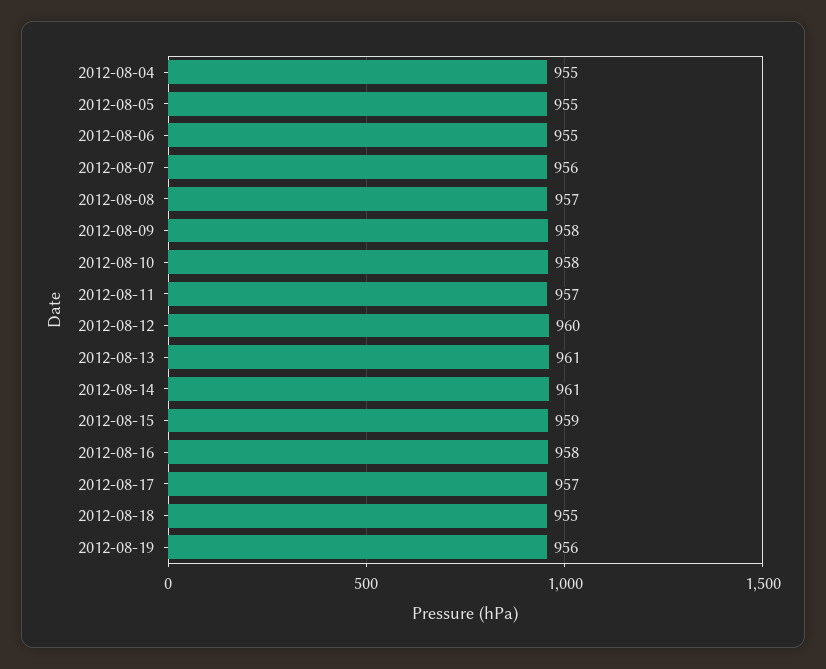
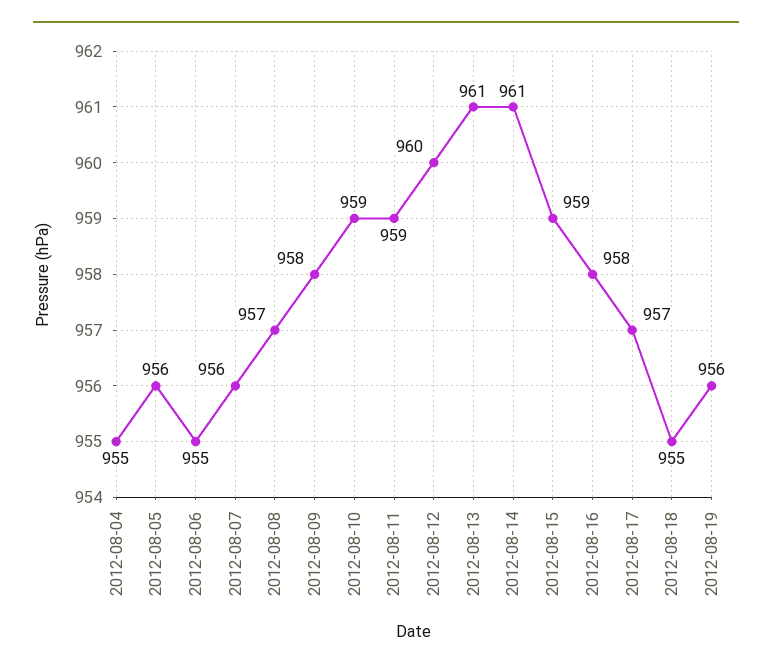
  {
    "2012-08-04": 955,
-   "2012-08-05": 955,
+   "2012-08-05": 956,
    "2012-08-06": 955,
    "2012-08-07": 956,
    "2012-08-08": 957,
    "2012-08-09": 958,
-   "2012-08-10": 958,
+   "2012-08-10": 959,
-   "2012-08-11": 957,
+   "2012-08-11": 959,
    "2012-08-12": 960,
    "2012-08-13": 961,
    "2012-08-14": 961,
    "2012-08-15": 959,
    "2012-08-16": 958,
    "2012-08-17": 957,
    "2012-08-18": 955,
    "2012-08-19": 956
  }

